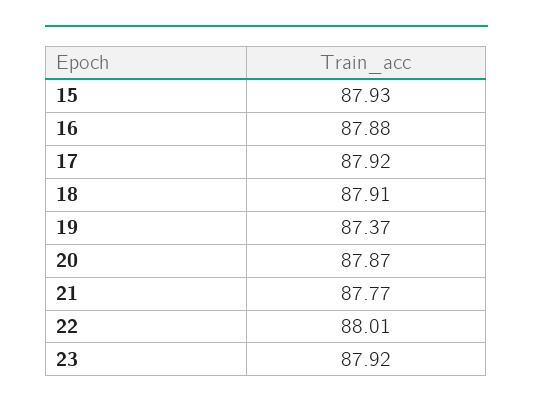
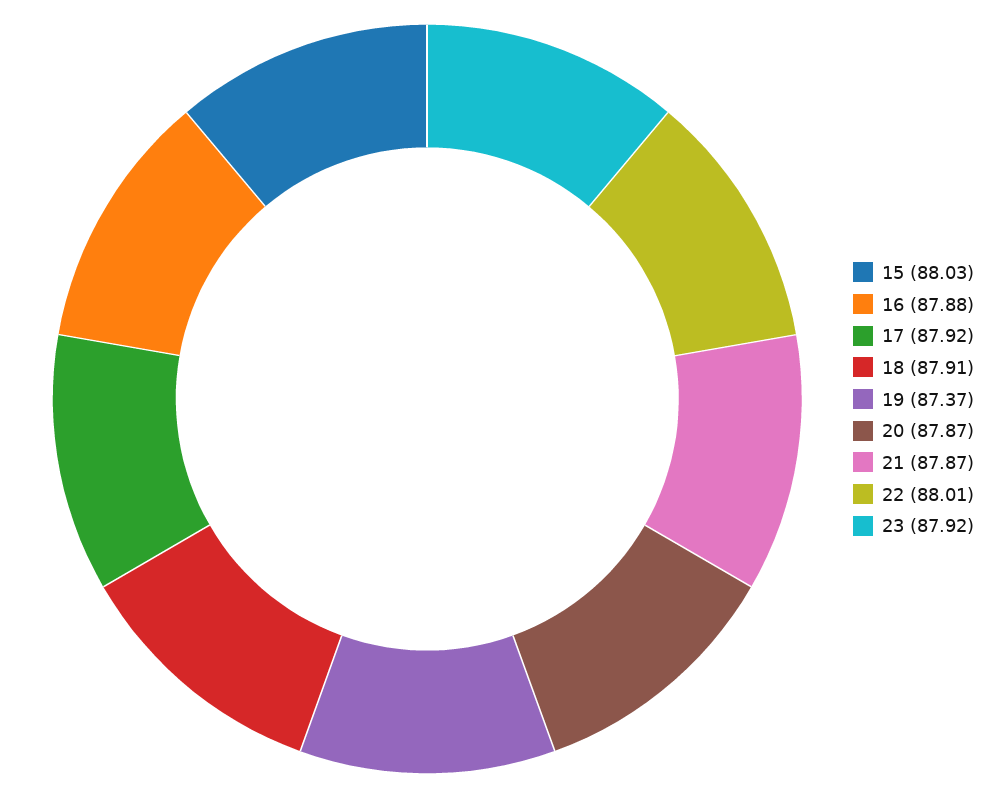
  {
-   "15": 87.93,
+   "15": 88.03,
    "16": 87.88,
    "17": 87.92,
    "18": 87.91,
    "19": 87.37,
    "20": 87.87,
-   "21": 87.77,
+   "21": 87.87,
    "22": 88.01,
    "23": 87.92
  }

